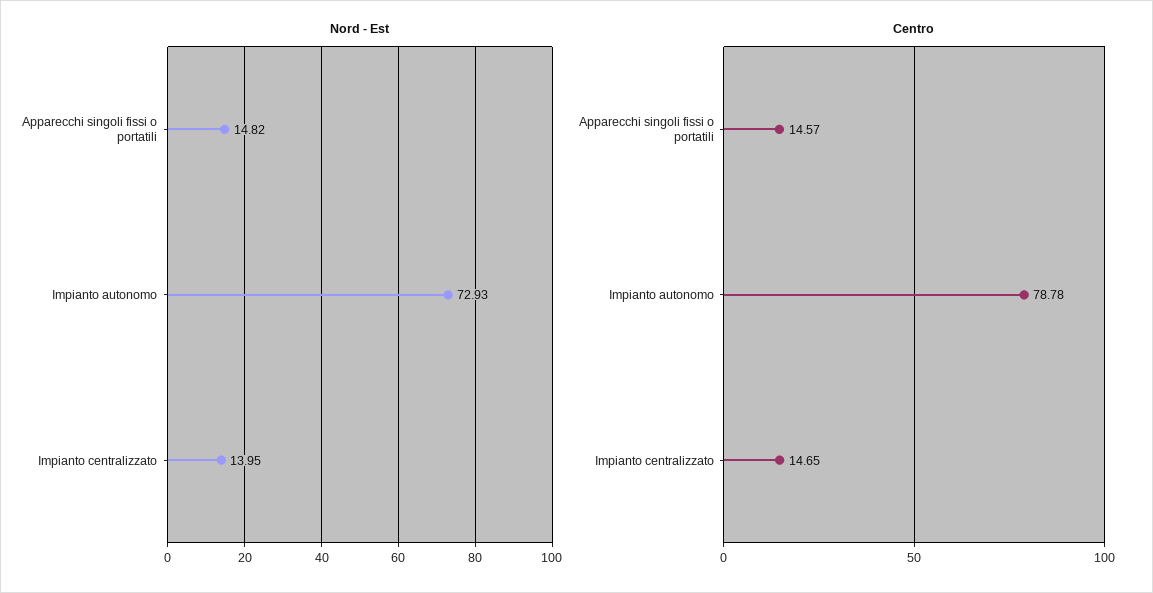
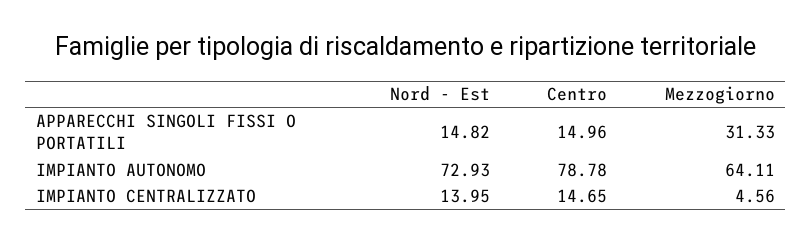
  {
    "Nord - Est": {
      "Apparecchi singoli fissi o portatili": 14.82,
      "Impianto autonomo": 72.93,
      "Impianto centralizzato": 13.95
    },
    "Centro": {
-     "Apparecchi singoli fissi o portatili": 14.57,
+     "Apparecchi singoli fissi o portatili": 14.96,
      "Impianto autonomo": 78.78,
      "Impianto centralizzato": 14.65
-   }
+   },
+   "Mezzogiorno": {
+     "Apparecchi singoli fissi o portatili": 31.33,
+     "Impianto autonomo": 64.11,
+     "Impianto centralizzato": 4.56
+   }
  }

